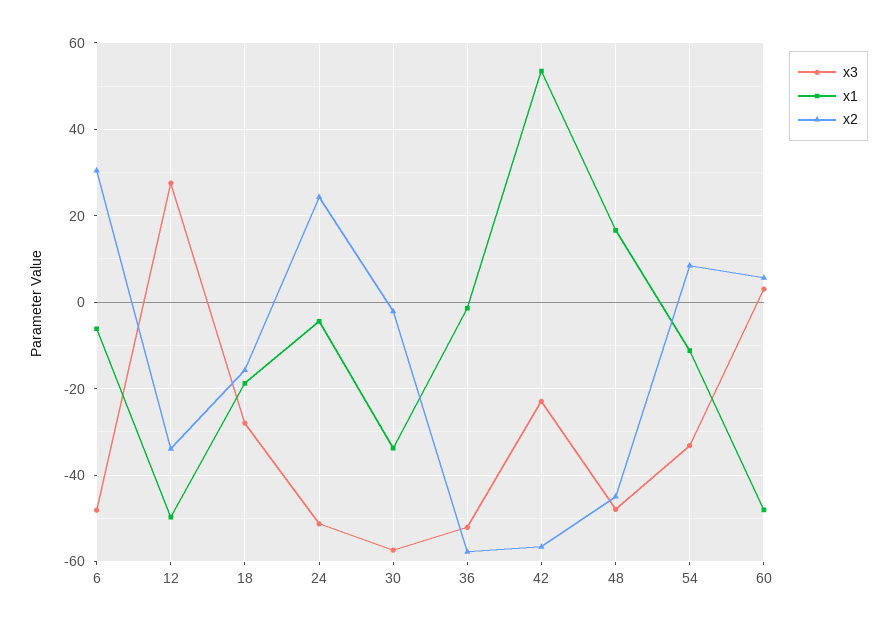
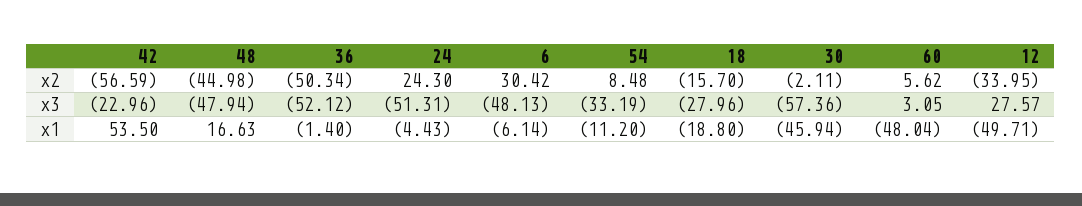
  {
    "x3": {
      "6": -48.13,
      "12": 27.57,
      "18": -27.96,
      "24": -51.31,
      "30": -57.36,
      "36": -52.12,
      "42": -22.96,
      "48": -47.94,
      "54": -33.19,
      "60": 3.05
    },
    "x1": {
      "6": -6.14,
      "12": -49.71,
      "18": -18.8,
      "24": -4.43,
-     "30": -34,
+     "30": -45.94,
      "36": -1.4,
      "42": 53.5,
      "48": 16.63,
      "54": -11.2,
      "60": -48.04
    },
    "x2": {
      "6": 30.42,
      "12": -33.95,
      "18": -15.7,
      "24": 24.3,
      "30": -2.11,
-     "36": -58,
+     "36": -50.34,
      "42": -56.59,
      "48": -44.98,
      "54": 8.48,
      "60": 5.62
    }
  }

